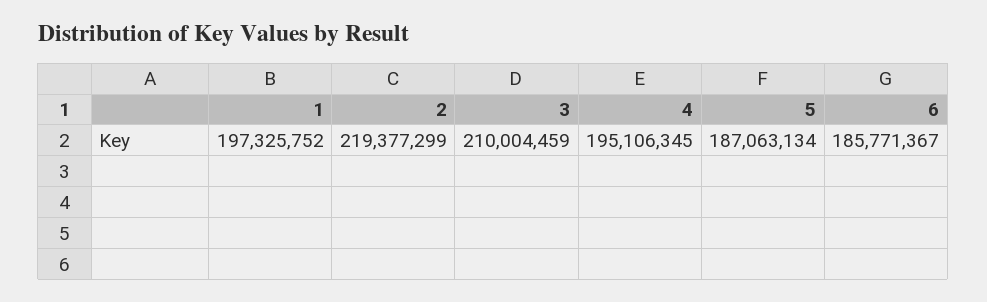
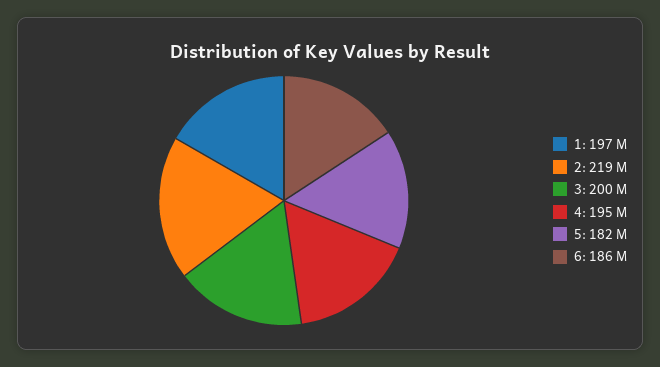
  {
    "1": 197325752,
    "2": 219377299,
-   "3": 210004459,
+   "3": 200000000,
    "4": 195106345,
-   "5": 187063134,
+   "5": 182000000,
    "6": 185771367
  }

